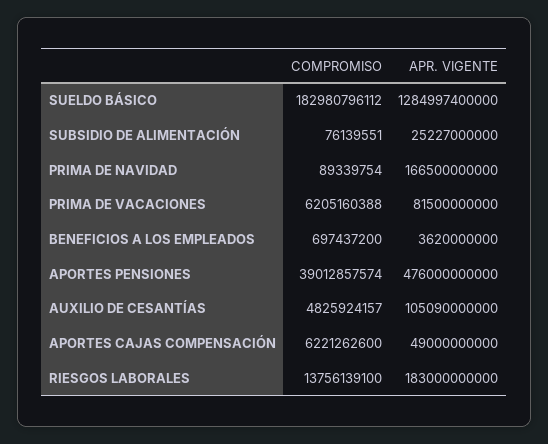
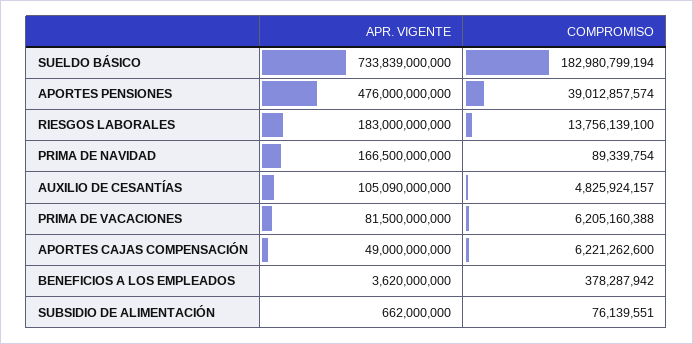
  {
    "COMPROMISO": {
-     "SUELDO BÁSICO": 182980796112,
+     "SUELDO BÁSICO": 182980799194,
      "SUBSIDIO DE ALIMENTACIÓN": 76139551,
      "PRIMA DE NAVIDAD": 89339754,
      "PRIMA DE VACACIONES": 6205160388,
-     "BENEFICIOS A LOS EMPLEADOS": 697437200,
+     "BENEFICIOS A LOS EMPLEADOS": 378287942,
      "APORTES PENSIONES": 39012857574,
      "AUXILIO DE CESANTÍAS": 4825924157,
      "APORTES CAJAS COMPENSACIÓN": 6221262600,
      "RIESGOS LABORALES": 13756139100
    },
    "APR. VIGENTE": {
-     "SUELDO BÁSICO": 1284997400000,
+     "SUELDO BÁSICO": 733839000000,
-     "SUBSIDIO DE ALIMENTACIÓN": 25227000000,
+     "SUBSIDIO DE ALIMENTACIÓN": 662000000,
      "PRIMA DE NAVIDAD": 166500000000,
      "PRIMA DE VACACIONES": 81500000000,
      "BENEFICIOS A LOS EMPLEADOS": 3620000000,
      "APORTES PENSIONES": 476000000000,
      "AUXILIO DE CESANTÍAS": 105090000000,
      "APORTES CAJAS COMPENSACIÓN": 49000000000,
      "RIESGOS LABORALES": 183000000000
    }
  }

